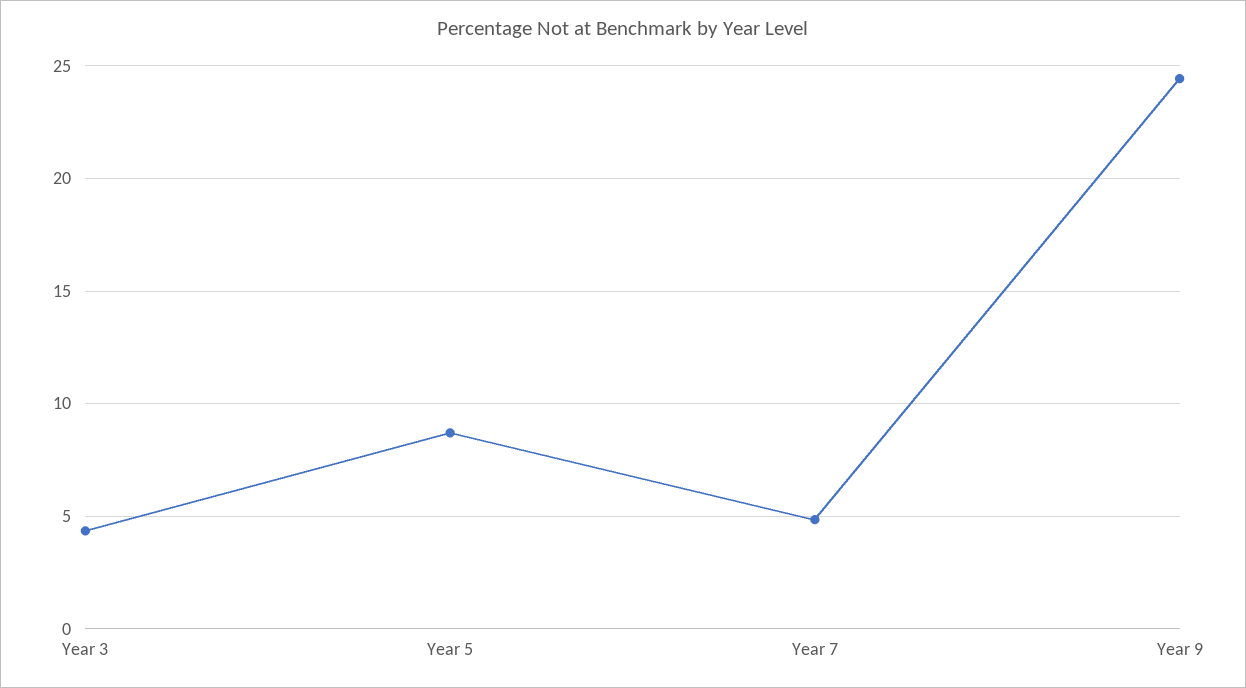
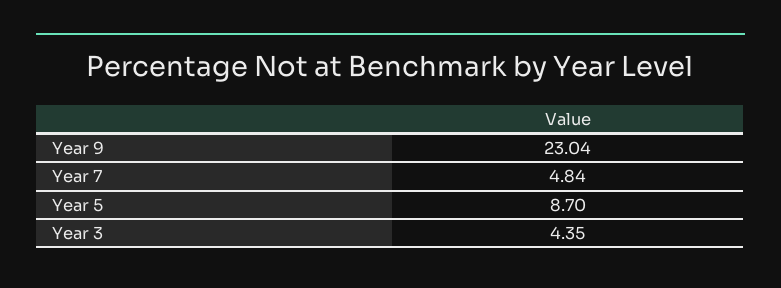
  {
    "Year 3": 4.35,
    "Year 5": 8.7,
    "Year 7": 4.84,
-   "Year 9": 24.5
+   "Year 9": 23.04
  }

